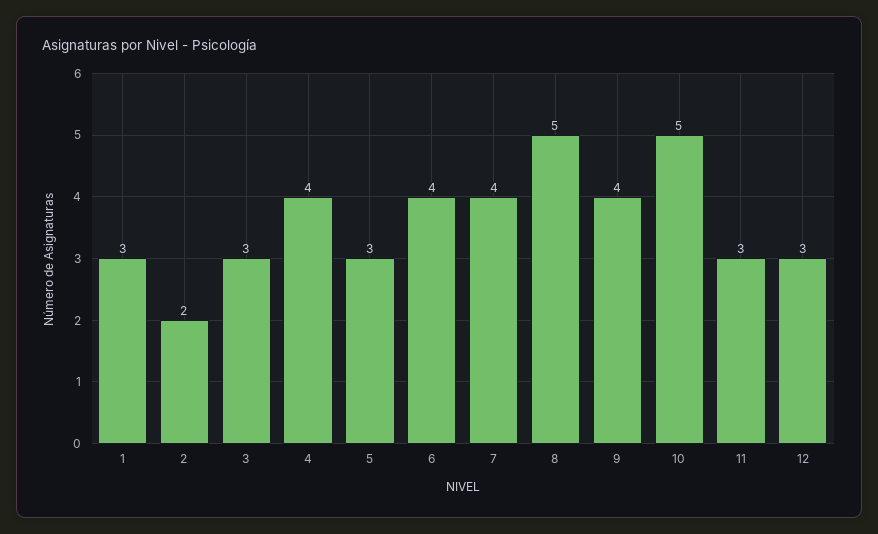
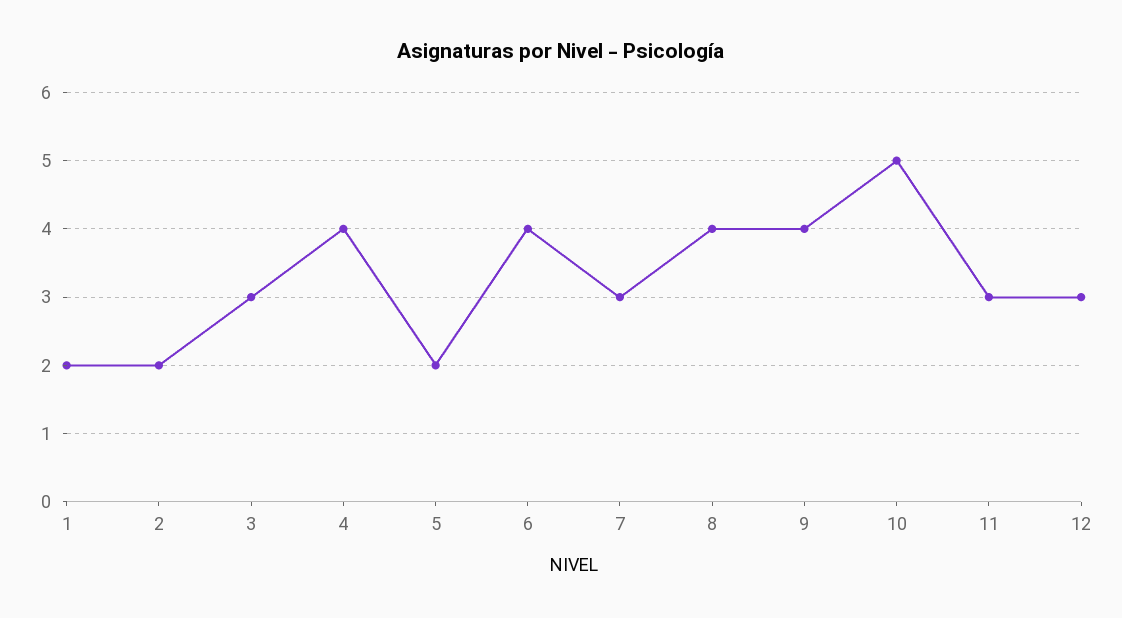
  {
-   "1": 3,
+   "1": 2,
    "2": 2,
    "3": 3,
    "4": 4,
-   "5": 3,
+   "5": 2,
    "6": 4,
-   "7": 4,
+   "7": 3,
-   "8": 5,
+   "8": 4,
    "9": 4,
    "10": 5,
    "11": 3,
    "12": 3
  }

